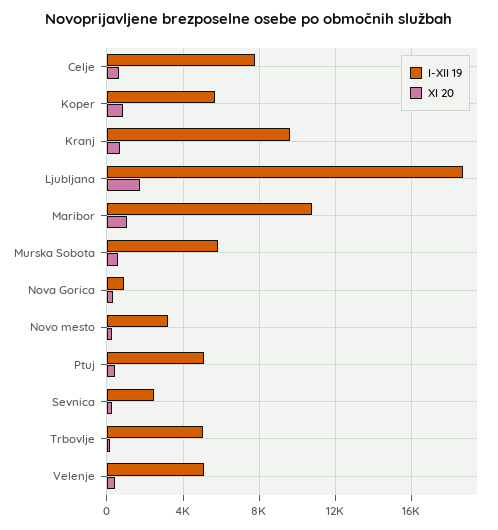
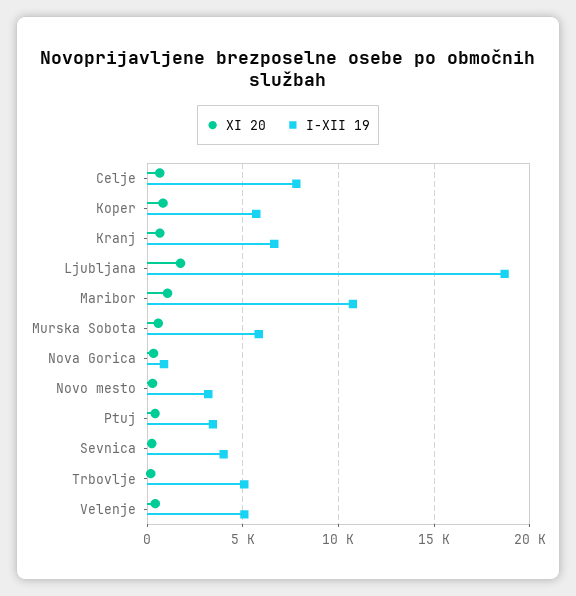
  {
    "I-XII 19": {
      "Celje": 8000,
      "Koper": 5500,
-     "Kranj": 9500,
+     "Kranj": 6500,
      "Ljubljana": 18500,
      "Maribor": 11000,
      "Murska Sobota": 6000,
      "Nova Gorica": 1000,
      "Novo mesto": 3000,
-     "Ptuj": 5000,
+     "Ptuj": 3500,
-     "Sevnica": 2500,
+     "Sevnica": 4000,
      "Trbovlje": 5000,
      "Velenje": 5000
    },
    "XI 20": {
      "Celje": 500,
      "Koper": 1000,
      "Kranj": 500,
      "Ljubljana": 1500,
      "Maribor": 1000,
      "Murska Sobota": 500,
      "Nova Gorica": 500,
      "Novo mesto": 500,
      "Ptuj": 500,
      "Sevnica": 0,
      "Trbovlje": 0,
      "Velenje": 500
    }
  }

